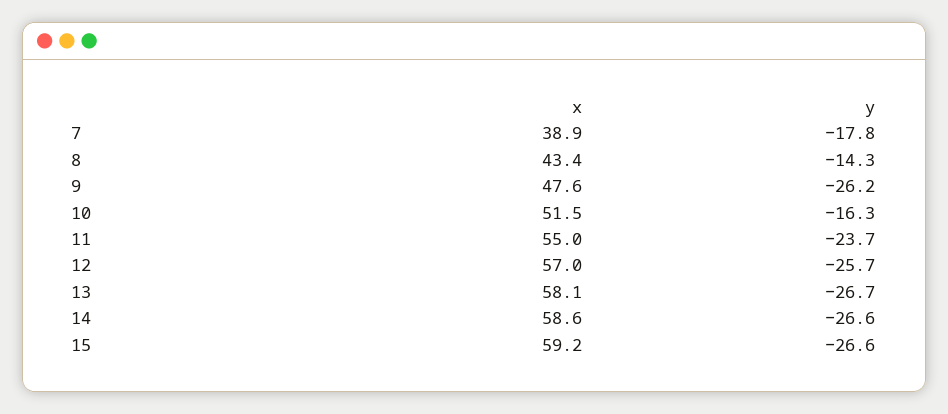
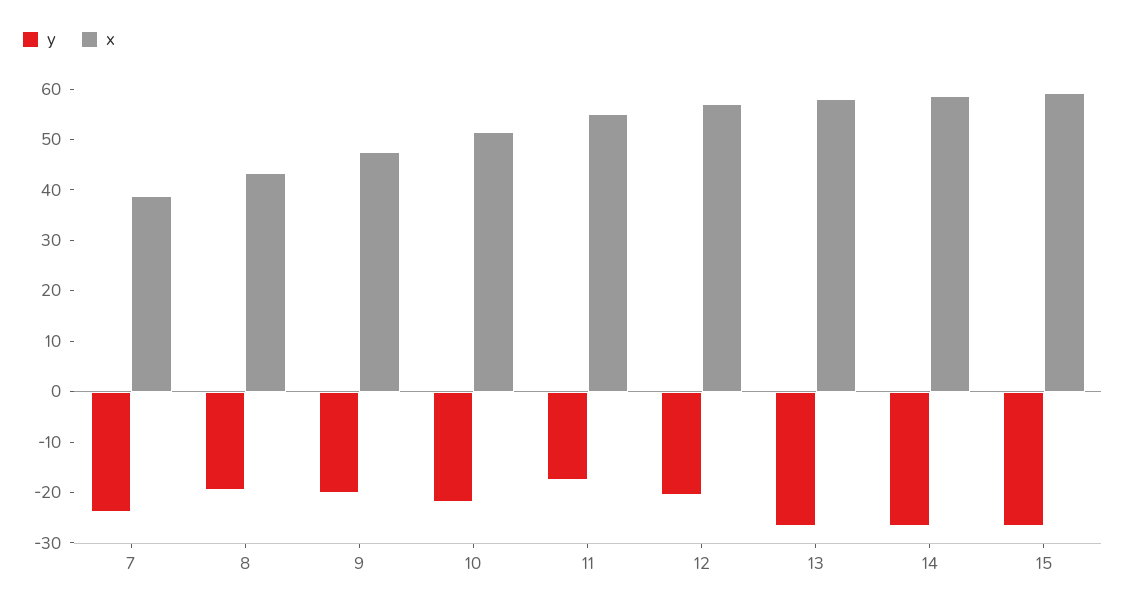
  {
    "x": {
      "7": 38.9,
      "8": 43.4,
      "9": 47.6,
      "10": 51.5,
      "11": 55,
      "12": 57,
      "13": 58.1,
      "14": 58.6,
      "15": 59.2
    },
    "y": {
-     "7": -17.8,
+     "7": -24,
-     "8": -14.3,
+     "8": -20,
-     "9": -26.2,
+     "9": -20,
-     "10": -16.3,
+     "10": -22,
-     "11": -23.7,
+     "11": -18,
-     "12": -25.7,
+     "12": -20,
      "13": -26.7,
      "14": -26.6,
      "15": -26.6
    }
  }

